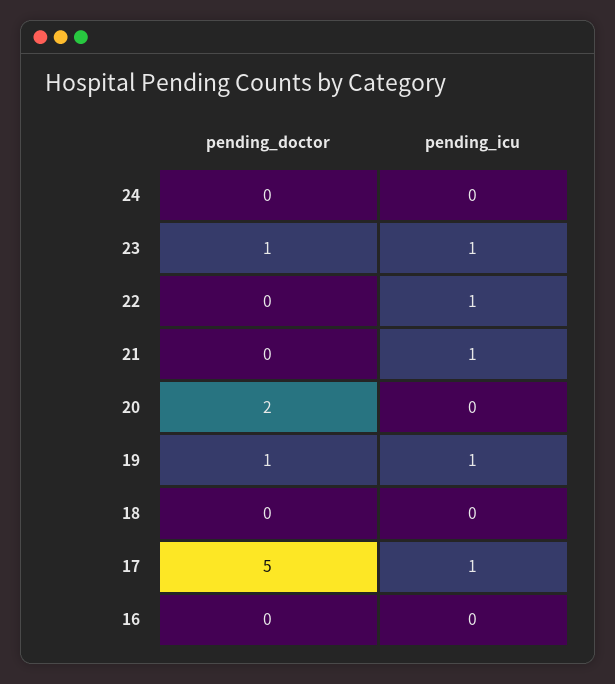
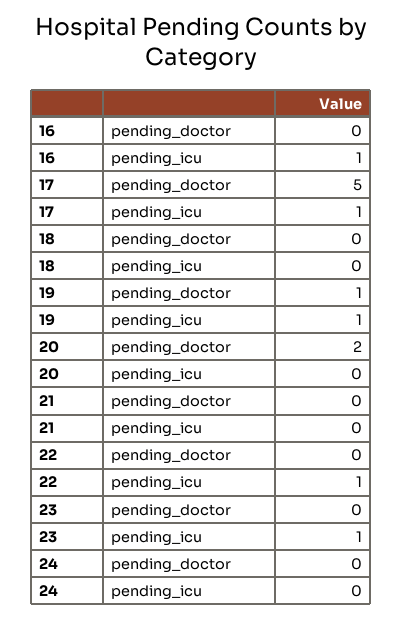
  {
    "pending_doctor": {
      "24": 0,
-     "23": 1,
+     "23": 0,
      "22": 0,
      "21": 0,
      "20": 2,
      "19": 1,
      "18": 0,
      "17": 5,
      "16": 0
    },
    "pending_icu": {
      "24": 0,
      "23": 1,
      "22": 1,
-     "21": 1,
+     "21": 0,
      "20": 0,
      "19": 1,
      "18": 0,
      "17": 1,
-     "16": 0
+     "16": 1
    }
  }

